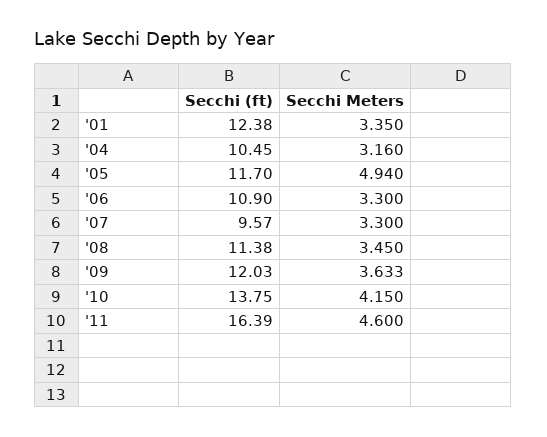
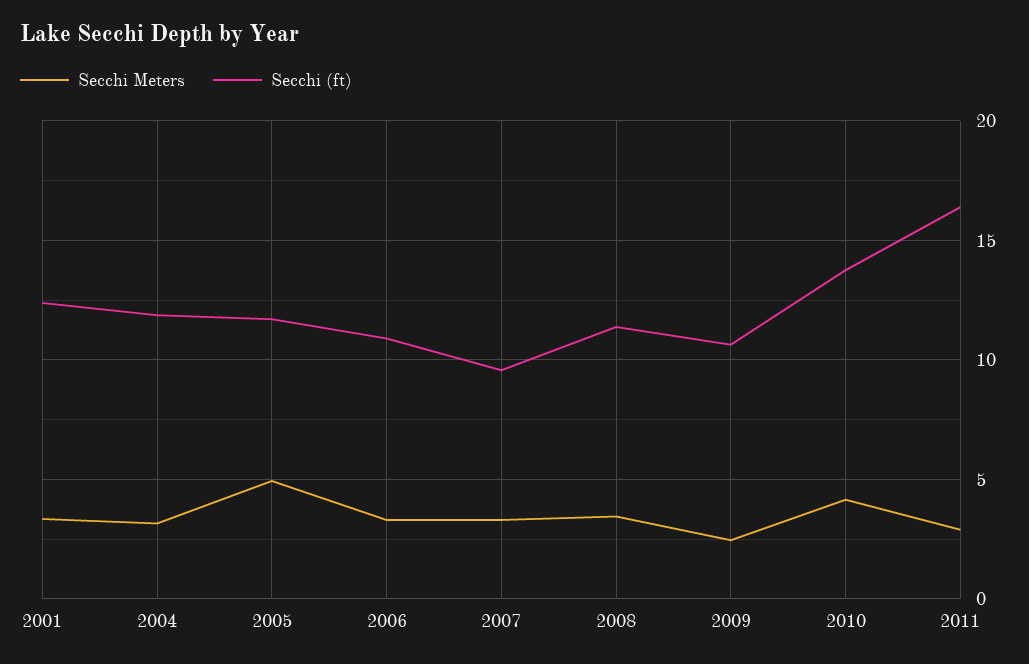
  {
    "Secchi (ft)": {
      "'01": 12.38,
-     "'04": 10.45,
+     "'04": 12,
      "'05": 11.7,
      "'06": 10.9,
      "'07": 9.57,
      "'08": 11.38,
-     "'09": 12.03,
+     "'09": 10.5,
      "'10": 13.75,
      "'11": 16.39
    },
    "Secchi Meters": {
      "'01": 3.35,
      "'04": 3.16,
      "'05": 4.94,
      "'06": 3.3,
      "'07": 3.3,
      "'08": 3.45,
-     "'09": 3.633,
+     "'09": 2.5,
      "'10": 4.15,
-     "'11": 4.6
+     "'11": 3
    }
  }

